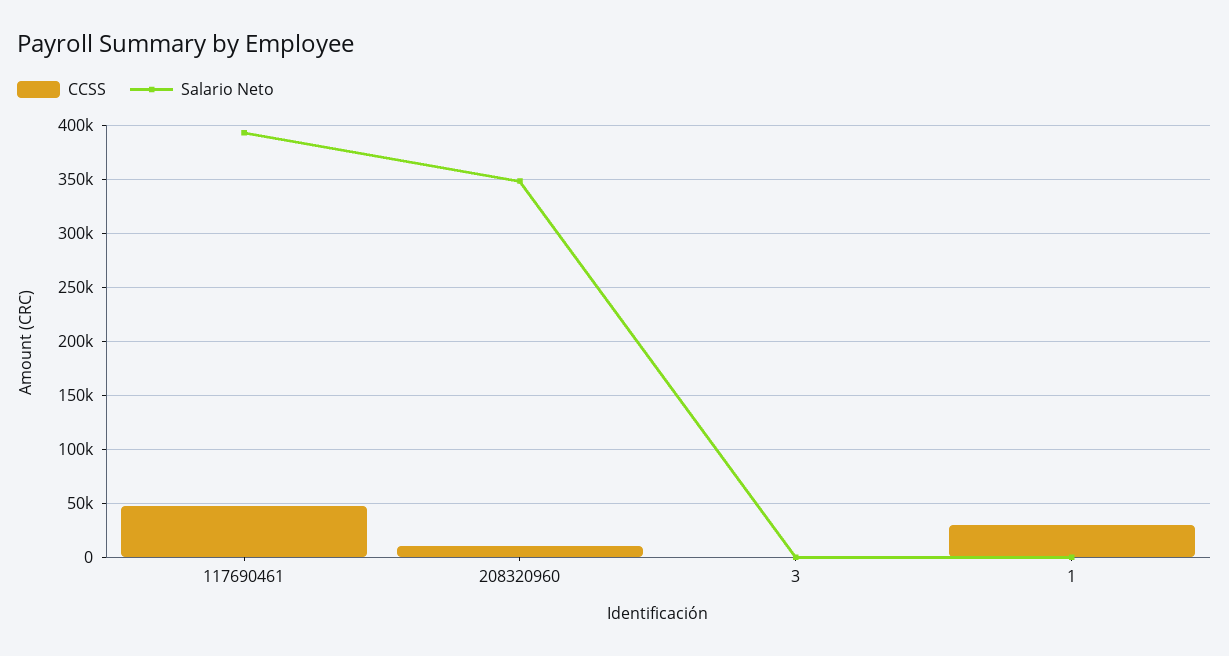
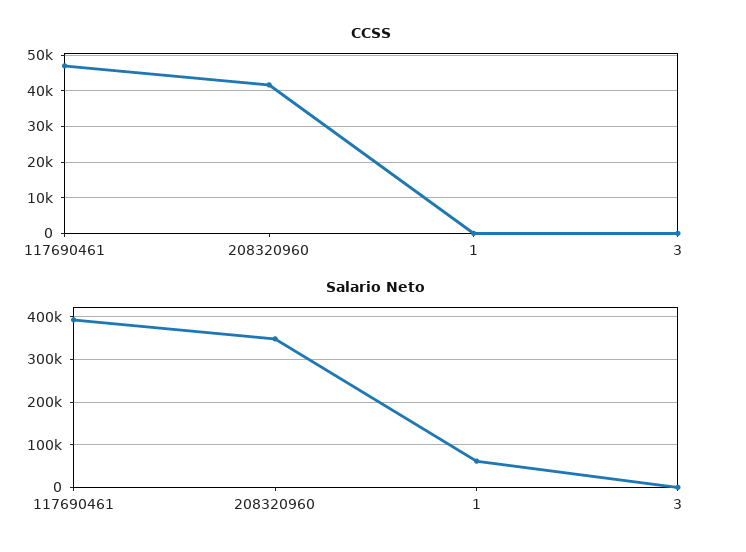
  {
    "CCSS": {
      "117690461": 46000,
-     "208320960": 10000,
+     "208320960": 42000,
      "3": 0,
-     "1": 30000
+     "1": 0
    },
    "Salario Neto": {
      "117690461": 390000,
      "208320960": 350000,
      "3": 0,
-     "1": 0
+     "1": 60000
    }
  }

